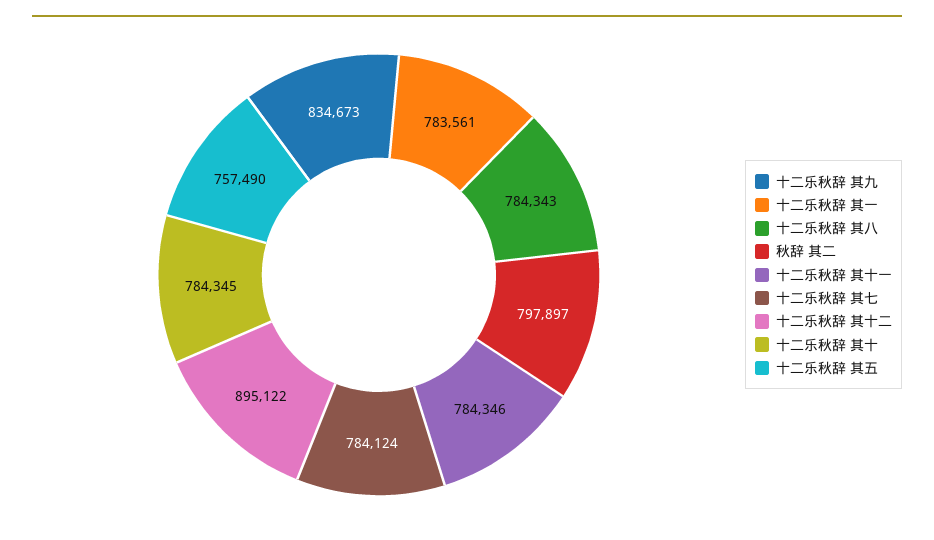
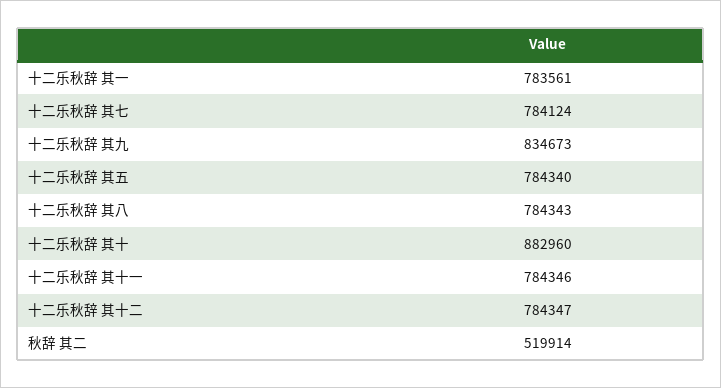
  {
    "十二乐秋辞 其九": 834673,
    "十二乐秋辞 其一": 783561,
    "十二乐秋辞 其八": 784343,
-   "秋辞 其二": 797897,
+   "秋辞 其二": 519914,
    "十二乐秋辞 其十一": 784346,
    "十二乐秋辞 其七": 784124,
-   "十二乐秋辞 其十二": 895122,
+   "十二乐秋辞 其十二": 784347,
-   "十二乐秋辞 其十": 784345,
+   "十二乐秋辞 其十": 882960,
-   "十二乐秋辞 其五": 757490
+   "十二乐秋辞 其五": 784340
  }

